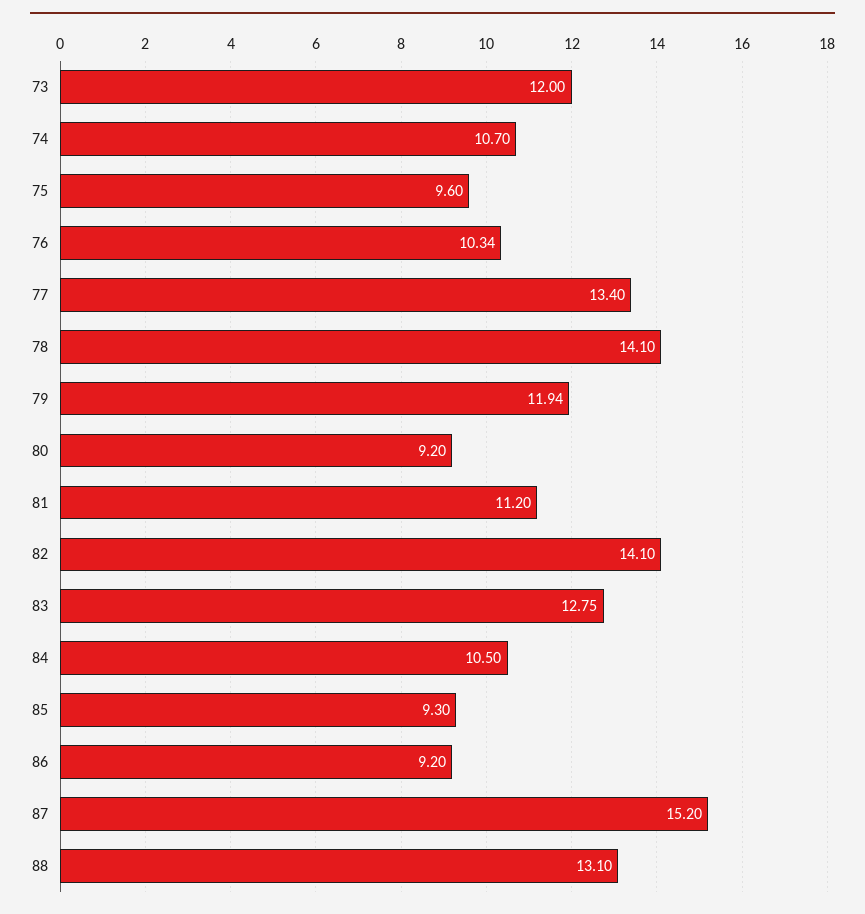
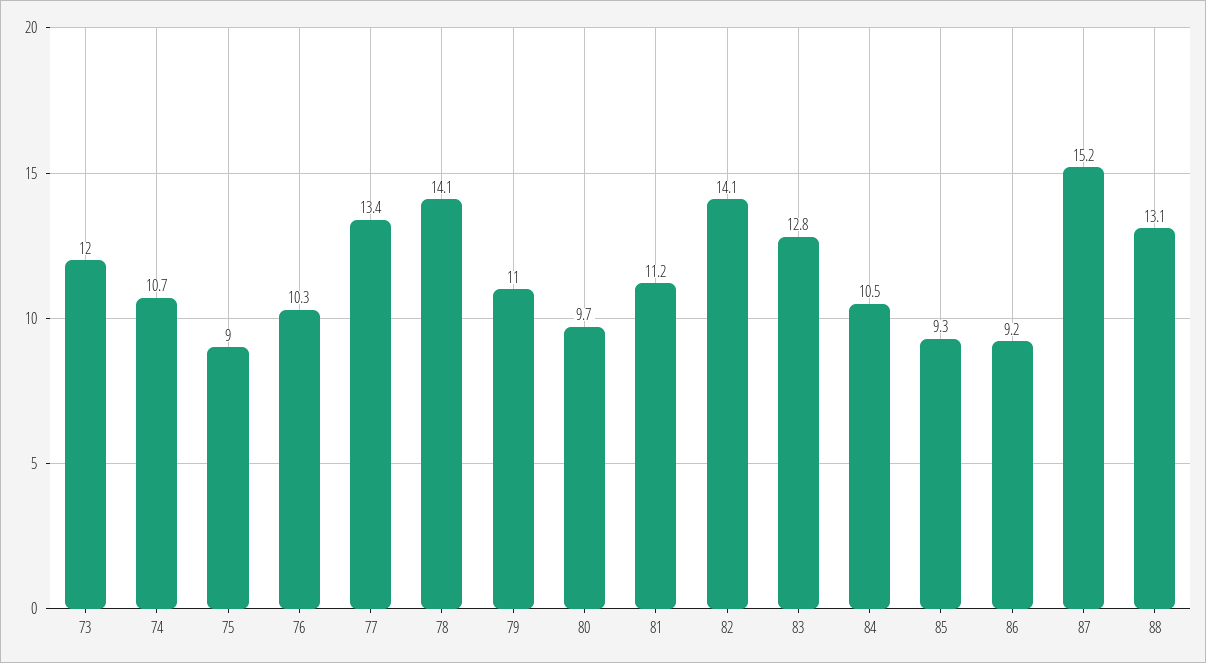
  {
    "73": 12,
    "74": 10.7,
-   "75": 9.6,
+   "75": 9,
    "76": 10.34,
    "77": 13.4,
    "78": 14.1,
-   "79": 11.94,
+   "79": 11,
-   "80": 9.2,
+   "80": 9.7,
    "81": 11.2,
    "82": 14.1,
    "83": 12.75,
    "84": 10.5,
    "85": 9.3,
    "86": 9.2,
    "87": 15.2,
    "88": 13.1
  }

